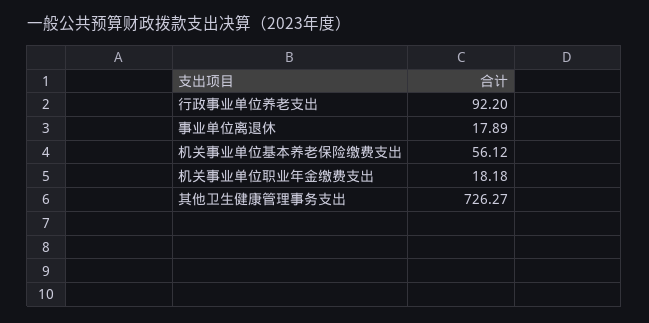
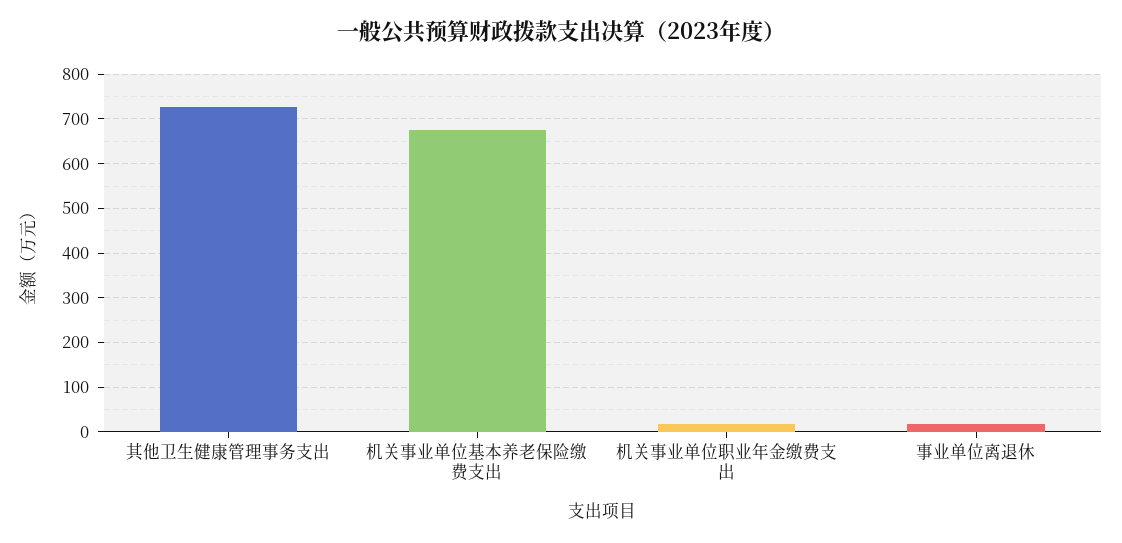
  {
-   "行政事业单位养老支出": 92.2,
    "事业单位离退休": 17.89,
-   "机关事业单位基本养老保险缴费支出": 56.12,
+   "机关事业单位基本养老保险缴费支出": 680,
    "机关事业单位职业年金缴费支出": 18.18,
    "其他卫生健康管理事务支出": 726.27
  }

